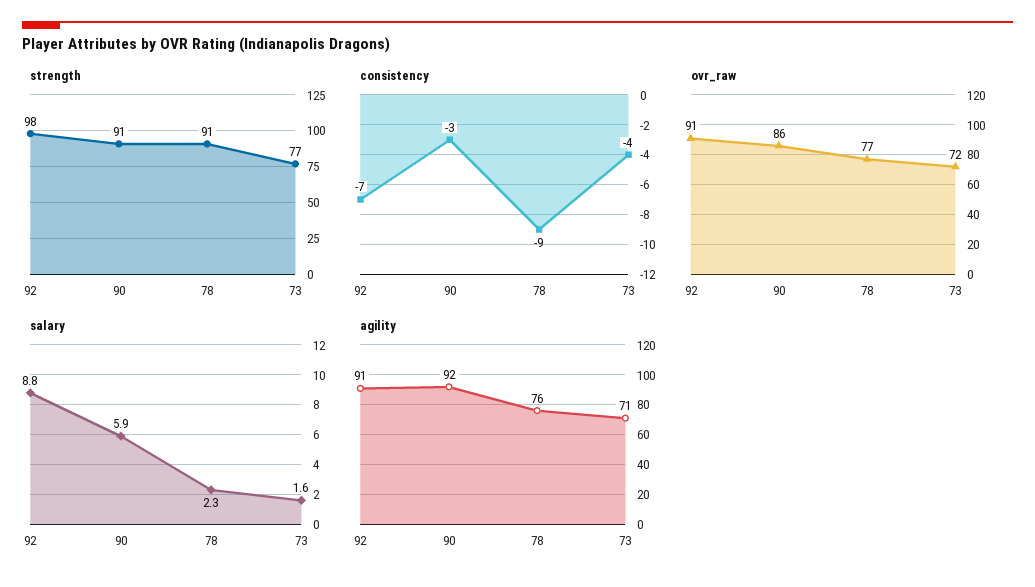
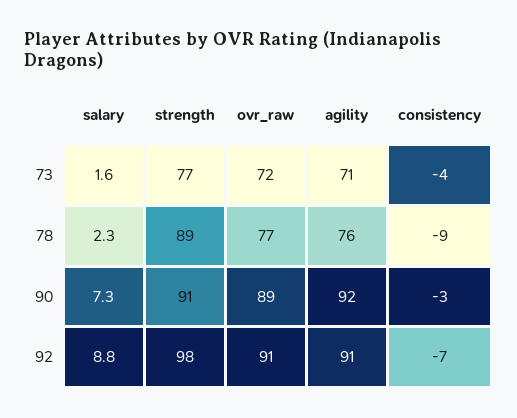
  {
    "strength": {
      "92": 98,
      "90": 91,
-     "78": 91,
+     "78": 89,
      "73": 77
    },
    "consistency": {
      "92": -7,
      "90": -3,
      "78": -9,
      "73": -4
    },
    "ovr_raw": {
      "92": 91,
-     "90": 86,
+     "90": 89,
      "78": 77,
      "73": 72
    },
    "salary": {
      "92": 8.8,
-     "90": 5.9,
+     "90": 7.3,
      "78": 2.3,
      "73": 1.6
    },
    "agility": {
      "92": 91,
      "90": 92,
      "78": 76,
      "73": 71
    }
  }

